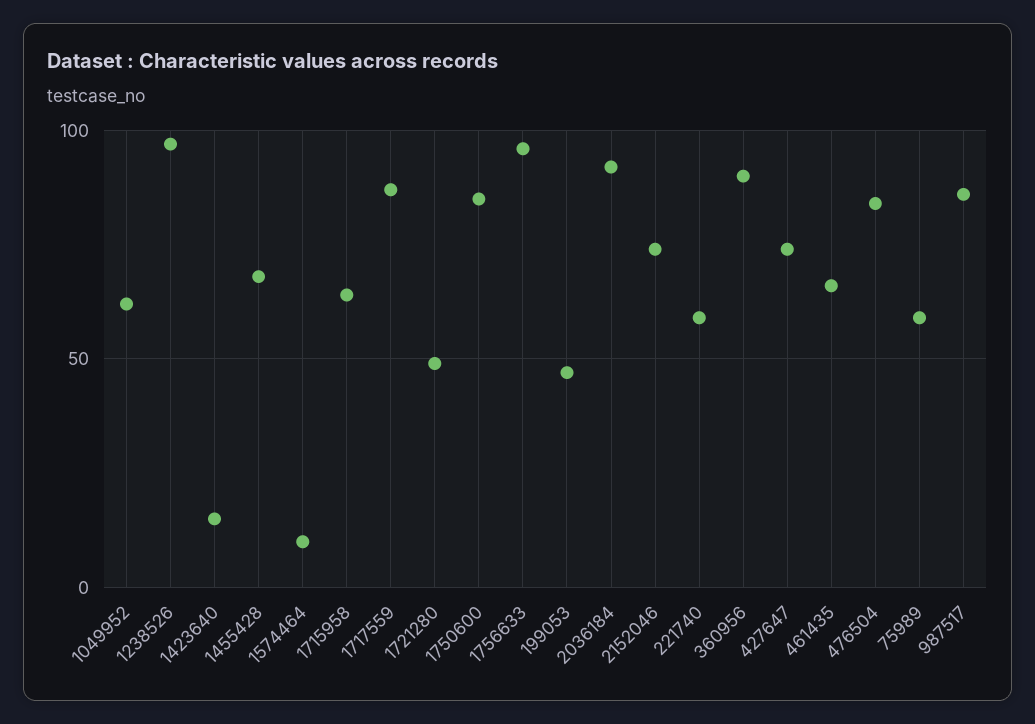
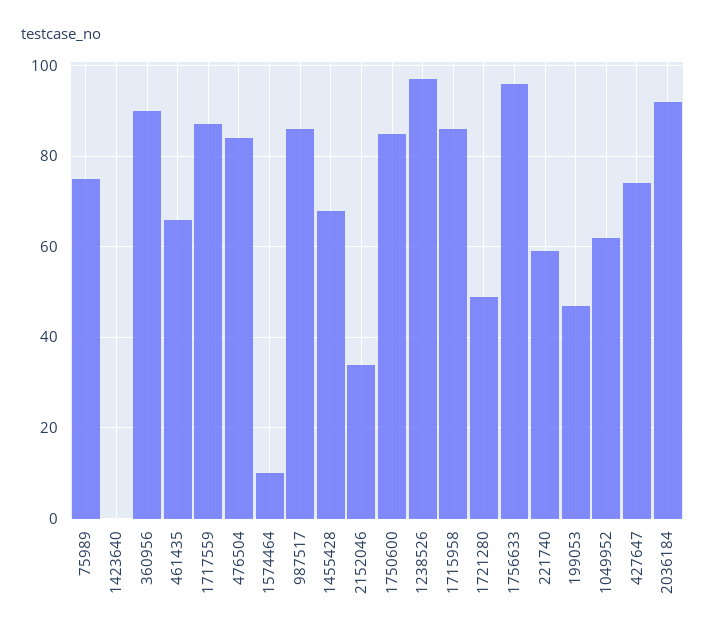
  {
    "1049952": 60,
    "1238526": 95,
-   "1423640": 15,
+   "1423640": 0,
    "1455428": 70,
    "1574464": 10,
-   "1715958": 65,
+   "1715958": 85,
    "1717559": 85,
    "1721280": 50,
    "1750600": 85,
    "1756633": 95,
    "199053": 45,
    "2036184": 90,
-   "2152046": 75,
+   "2152046": 35,
    "221740": 60,
    "360956": 90,
    "427647": 75,
    "461435": 65,
    "476504": 85,
-   "75989": 60,
+   "75989": 75,
    "987517": 85
  }

